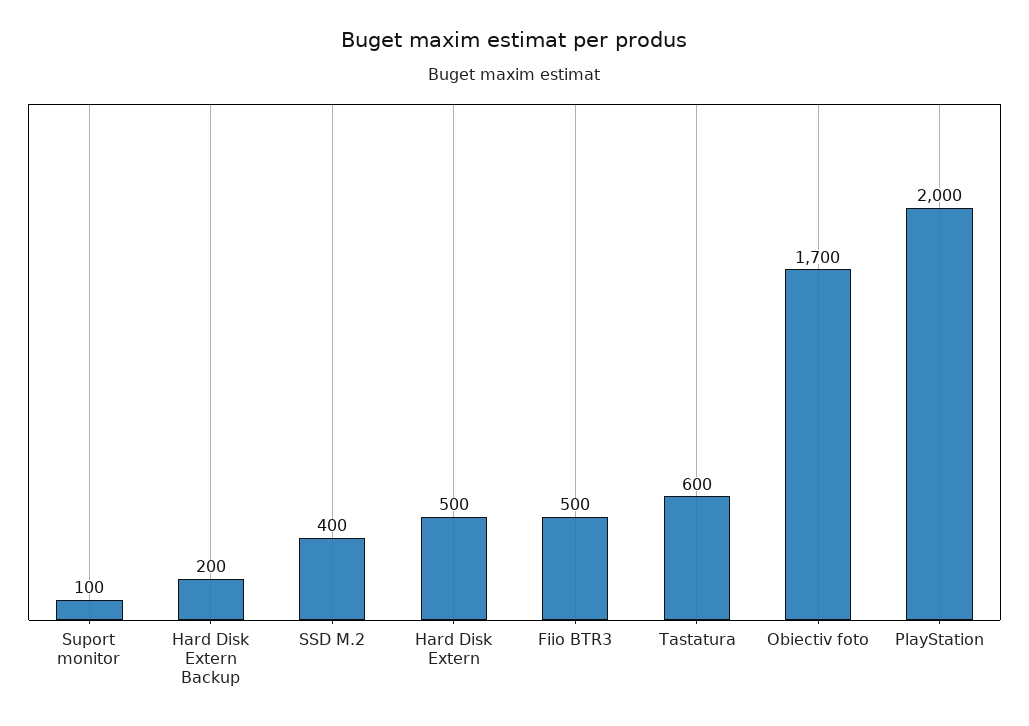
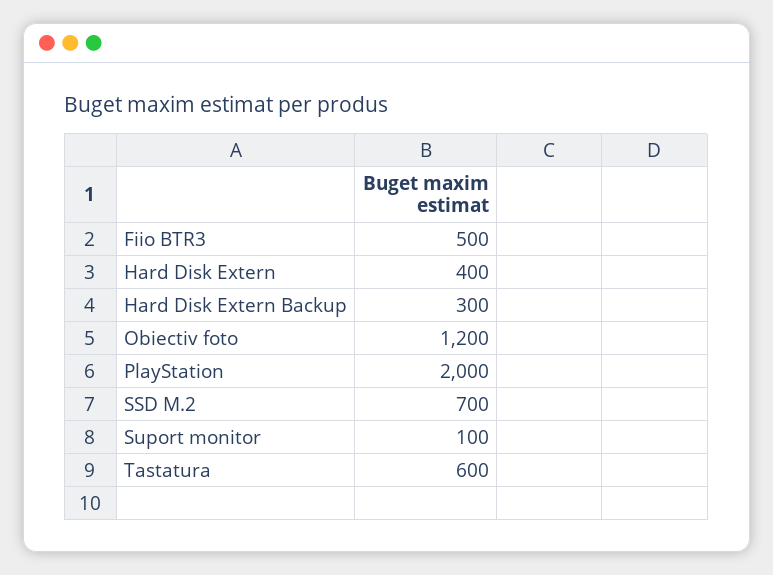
  {
    "Suport monitor": 100,
-   "Hard Disk Extern Backup": 200,
+   "Hard Disk Extern Backup": 300,
-   "SSD M.2": 400,
+   "SSD M.2": 700,
-   "Hard Disk Extern": 500,
+   "Hard Disk Extern": 400,
    "Fiio BTR3": 500,
    "Tastatura": 600,
-   "Obiectiv foto": 1700,
+   "Obiectiv foto": 1200,
    "PlayStation": 2000
  }

